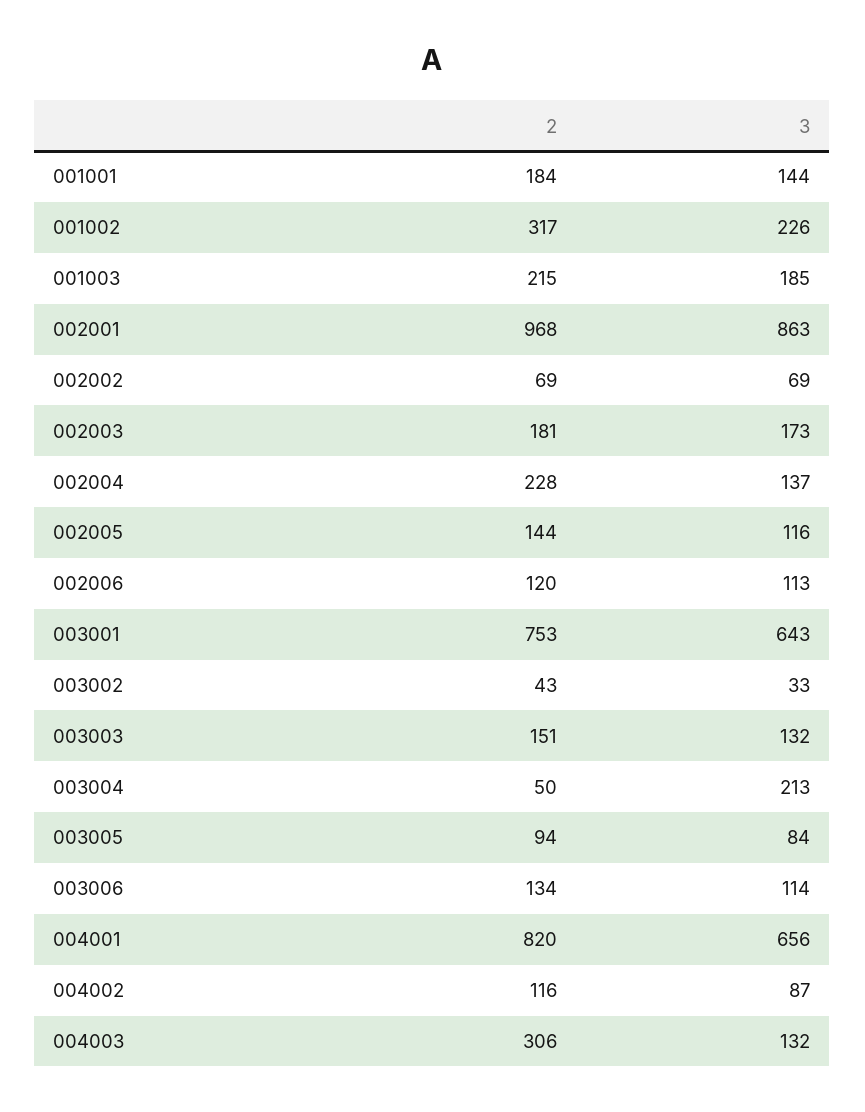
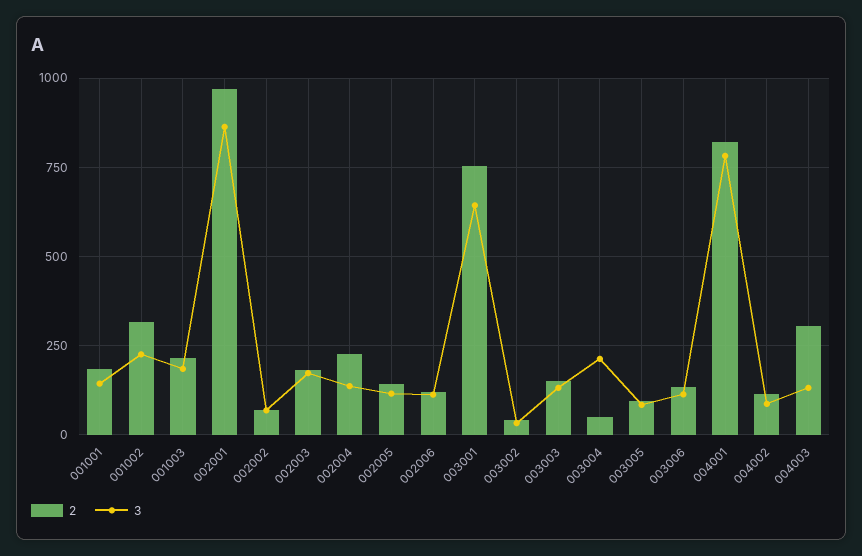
  {
    "2": {
      "001001": 184,
      "001002": 317,
      "001003": 215,
      "002001": 968,
      "002002": 69,
      "002003": 181,
      "002004": 228,
      "002005": 144,
      "002006": 120,
      "003001": 753,
      "003002": 43,
      "003003": 151,
      "003004": 50,
      "003005": 94,
      "003006": 134,
      "004001": 820,
      "004002": 116,
      "004003": 306
    },
    "3": {
      "001001": 144,
      "001002": 226,
      "001003": 185,
      "002001": 863,
      "002002": 69,
      "002003": 173,
      "002004": 137,
      "002005": 116,
      "002006": 113,
      "003001": 643,
      "003002": 33,
      "003003": 132,
      "003004": 213,
      "003005": 84,
      "003006": 114,
-     "004001": 656,
+     "004001": 775,
      "004002": 87,
      "004003": 132
    }
  }

